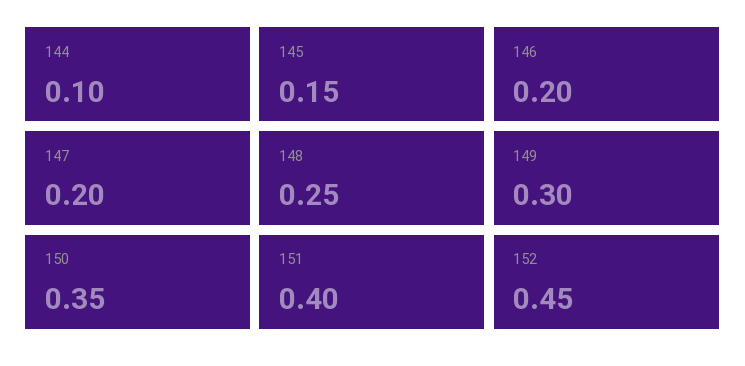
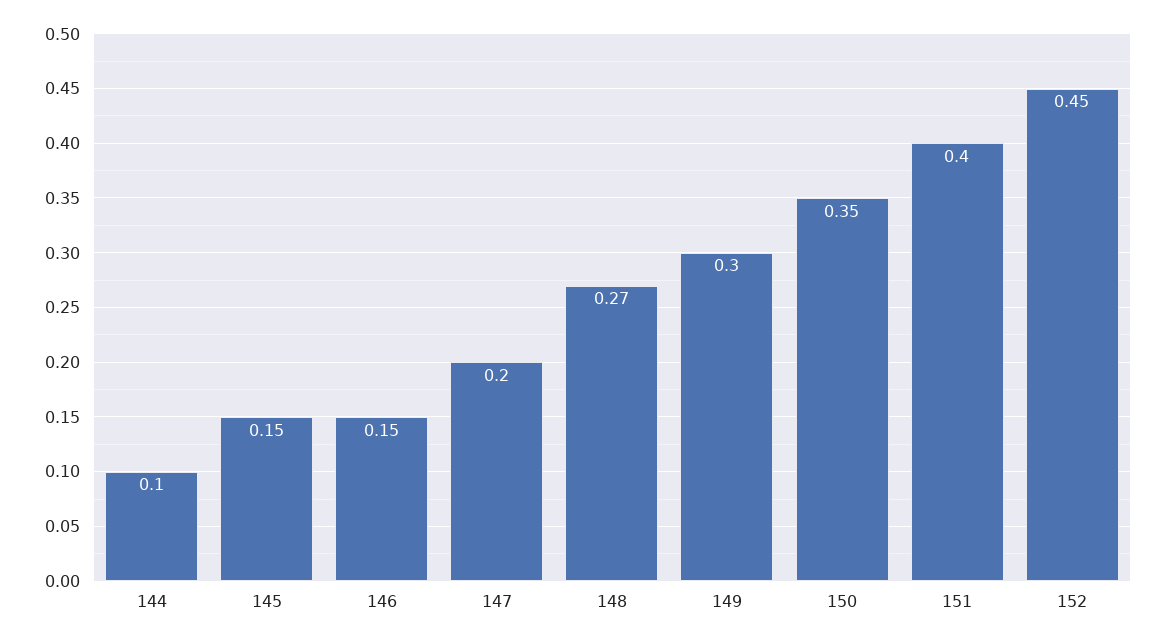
  {
    "144": 0.1,
    "145": 0.15,
-   "146": 0.2,
+   "146": 0.15,
    "147": 0.2,
-   "148": 0.25,
+   "148": 0.27,
    "149": 0.3,
    "150": 0.35,
    "151": 0.4,
    "152": 0.45
  }

